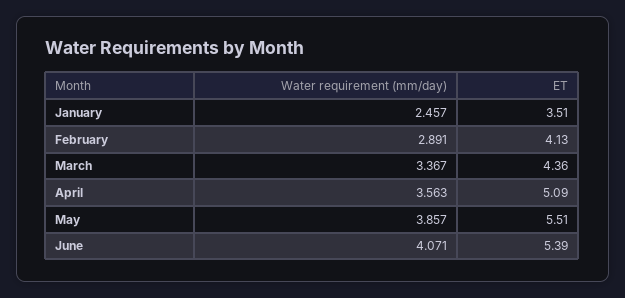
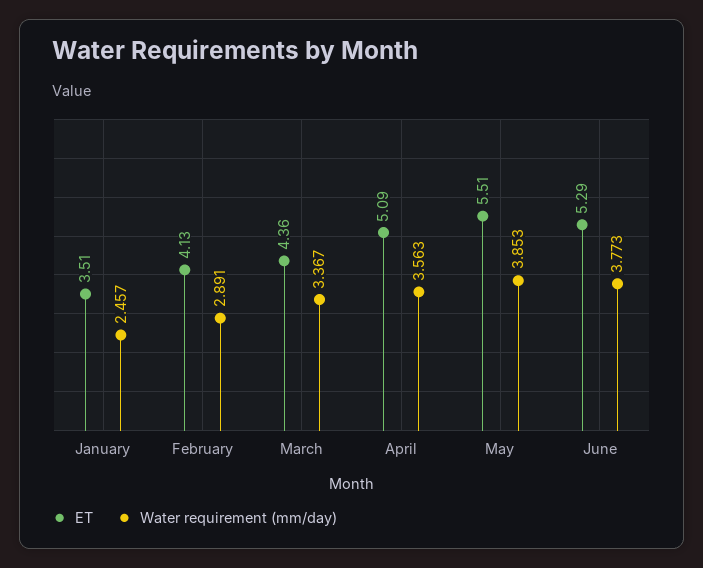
  {
    "Water requirement (mm/day)": {
      "January": 2.457,
      "February": 2.891,
      "March": 3.367,
      "April": 3.563,
-     "May": 3.857,
+     "May": 3.853,
-     "June": 4.071
+     "June": 3.773
    },
    "ET": {
      "January": 3.51,
      "February": 4.13,
      "March": 4.36,
      "April": 5.09,
      "May": 5.51,
-     "June": 5.39
+     "June": 5.29
    }
  }

